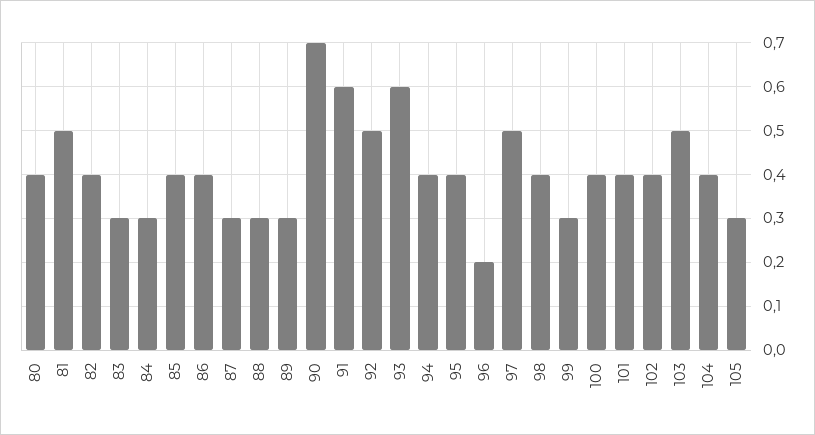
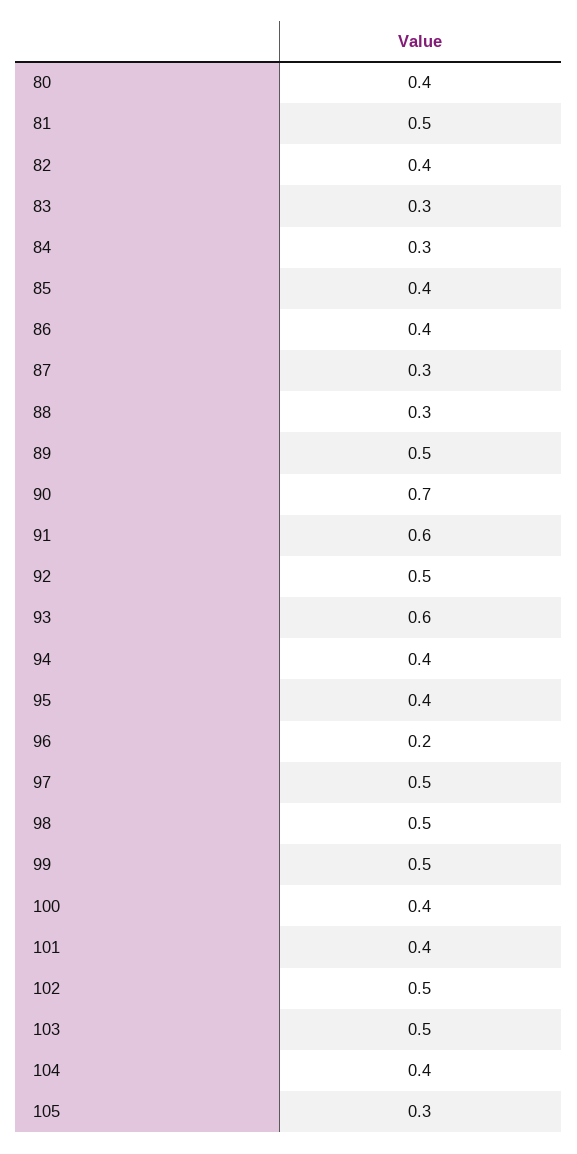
  {
    "80": 0.4,
    "81": 0.5,
    "82": 0.4,
    "83": 0.3,
    "84": 0.3,
    "85": 0.4,
    "86": 0.4,
    "87": 0.3,
    "88": 0.3,
-   "89": 0.3,
+   "89": 0.5,
    "90": 0.7,
    "91": 0.6,
    "92": 0.5,
    "93": 0.6,
    "94": 0.4,
    "95": 0.4,
    "96": 0.2,
    "97": 0.5,
-   "98": 0.4,
+   "98": 0.5,
-   "99": 0.3,
+   "99": 0.5,
    "100": 0.4,
    "101": 0.4,
-   "102": 0.4,
+   "102": 0.5,
    "103": 0.5,
    "104": 0.4,
    "105": 0.3
  }

